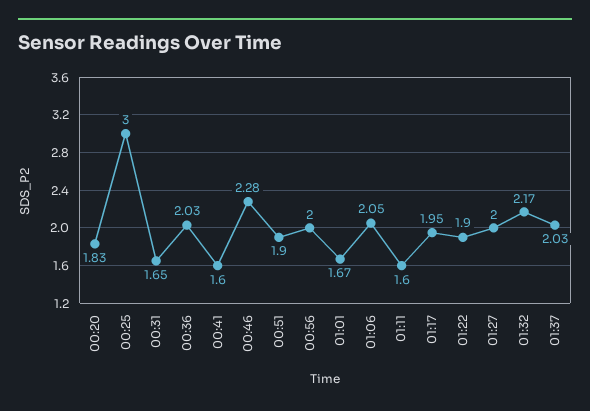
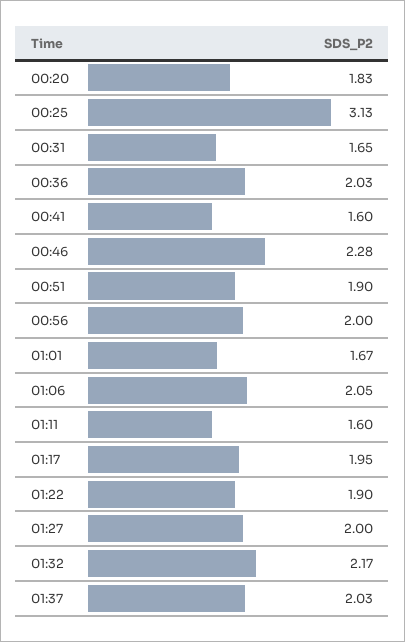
  {
    "00:20": 1.83,
-   "00:25": 3,
+   "00:25": 3.13,
    "00:31": 1.65,
    "00:36": 2.03,
    "00:41": 1.6,
    "00:46": 2.28,
    "00:51": 1.9,
    "00:56": 2,
    "01:01": 1.67,
    "01:06": 2.05,
    "01:11": 1.6,
    "01:17": 1.95,
    "01:22": 1.9,
    "01:27": 2,
    "01:32": 2.17,
    "01:37": 2.03
  }

